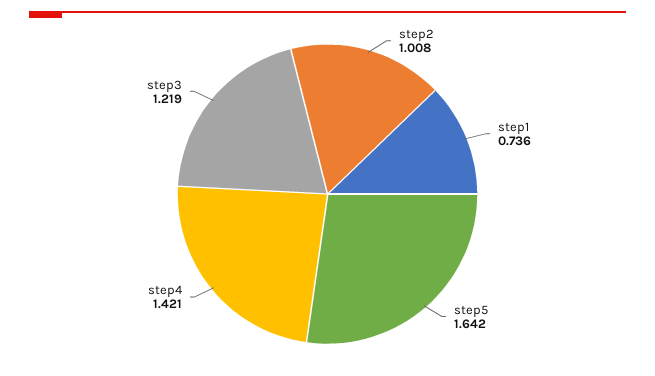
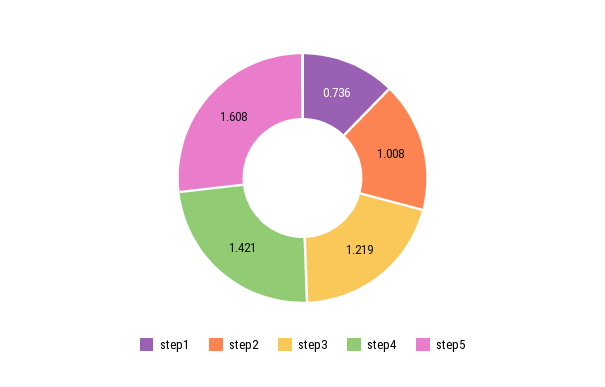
  {
    "step2": 1.008,
    "step1": 0.736,
-   "step5": 1.642,
+   "step5": 1.608,
    "step4": 1.421,
    "step3": 1.219
  }

